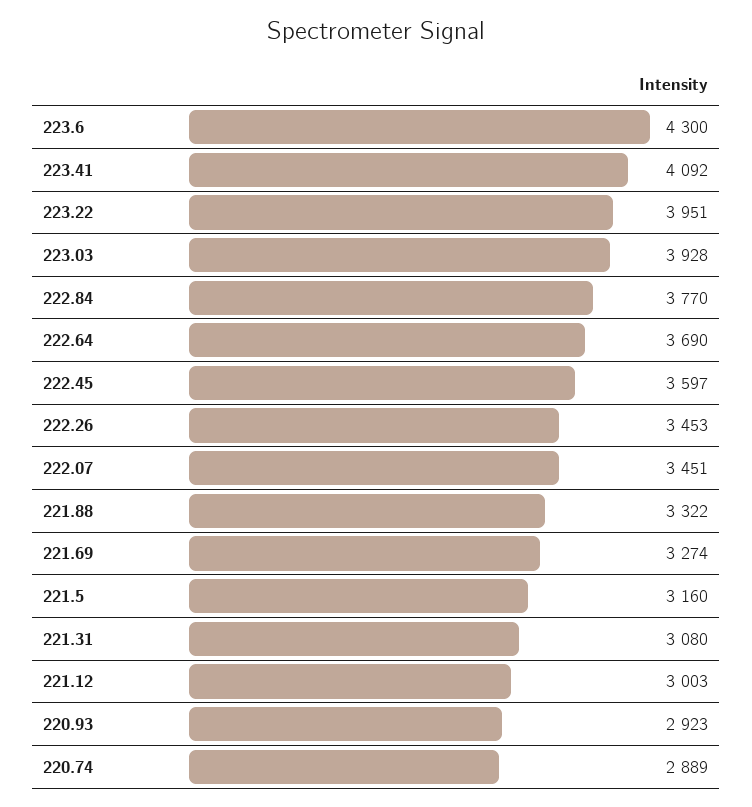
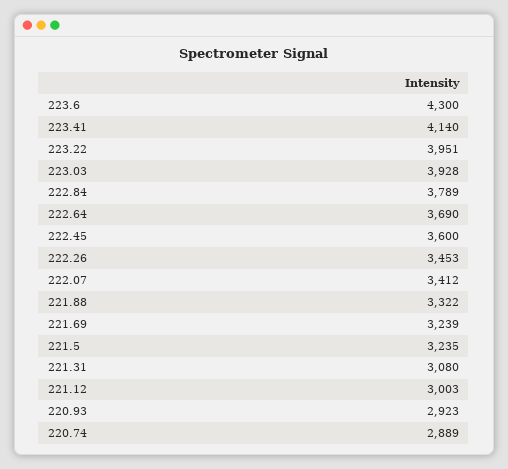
  {
    "223.6": 4300,
-   "223.41": 4092,
+   "223.41": 4140,
    "223.22": 3951,
    "223.03": 3928,
-   "222.84": 3770,
+   "222.84": 3789,
    "222.64": 3690,
-   "222.45": 3597,
+   "222.45": 3600,
    "222.26": 3453,
-   "222.07": 3451,
+   "222.07": 3412,
    "221.88": 3322,
-   "221.69": 3274,
+   "221.69": 3239,
-   "221.5": 3160,
+   "221.5": 3235,
    "221.31": 3080,
    "221.12": 3003,
    "220.93": 2923,
    "220.74": 2889
  }

